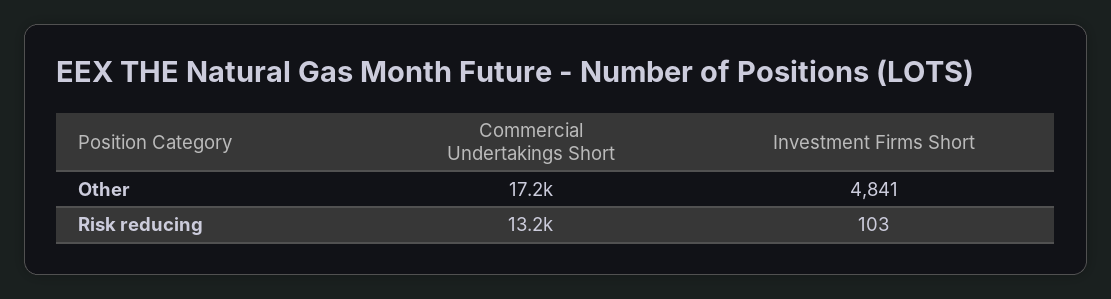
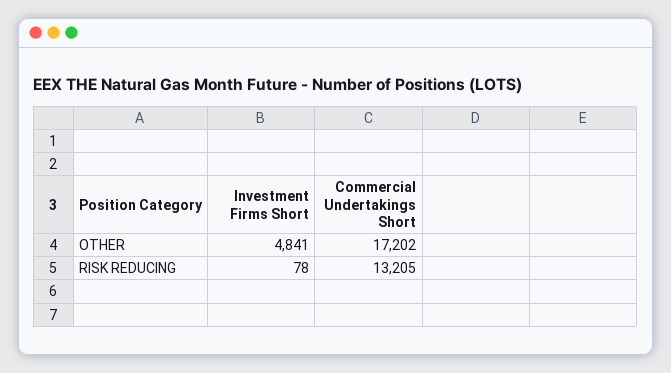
  {
    "Commercial Undertakings Short": {
      "Other": 17202,
      "Risk reducing": 13205
    },
    "Investment Firms Short": {
      "Other": 4841,
-     "Risk reducing": 103
+     "Risk reducing": 78
    }
  }

